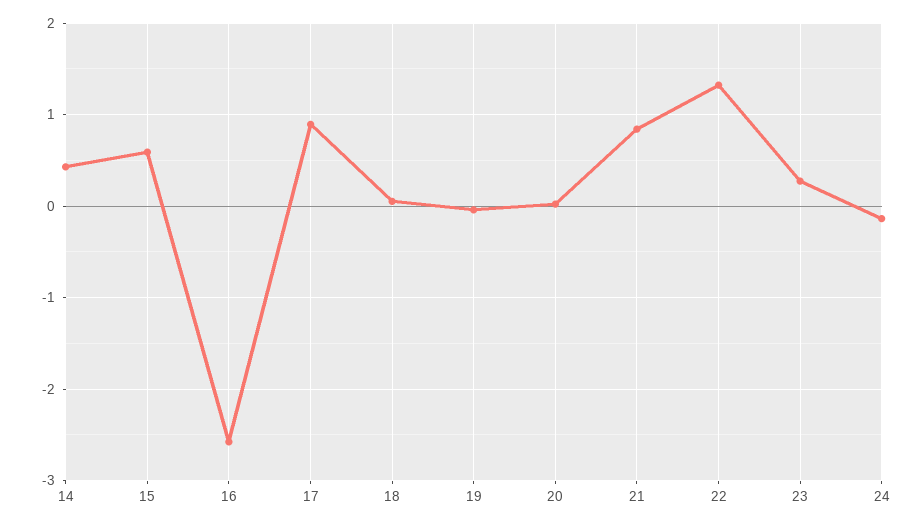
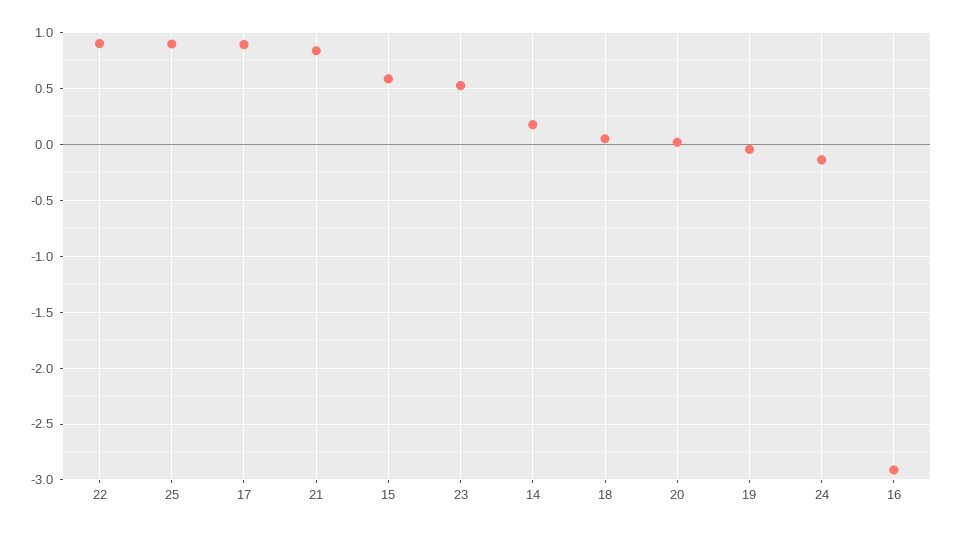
  {
-   "14": 0.4,
+   "14": 0.2,
    "15": 0.6,
-   "16": -2.6,
+   "16": -2.9,
    "17": 0.9,
    "18": 0.1,
    "19": 0,
    "20": 0,
    "21": 0.8,
-   "22": 1.3,
+   "22": 0.9,
-   "23": 0.3,
+   "23": 0.5,
-   "24": -0.1
+   "24": -0.1,
+   "25": 0.9
  }

